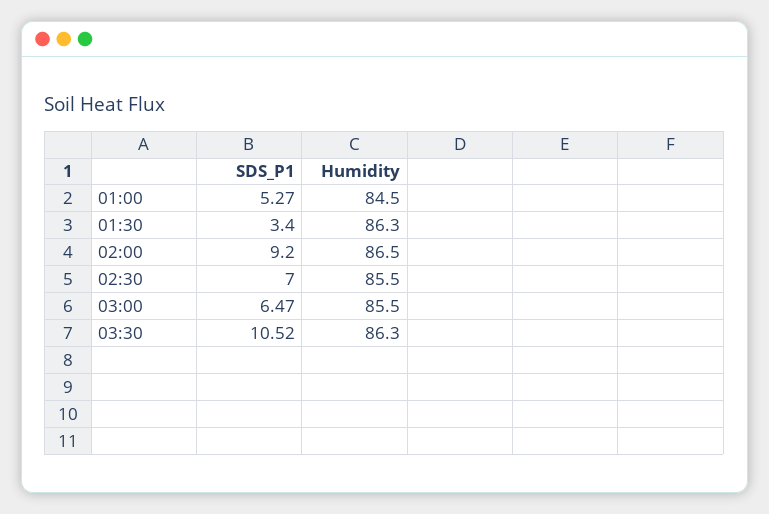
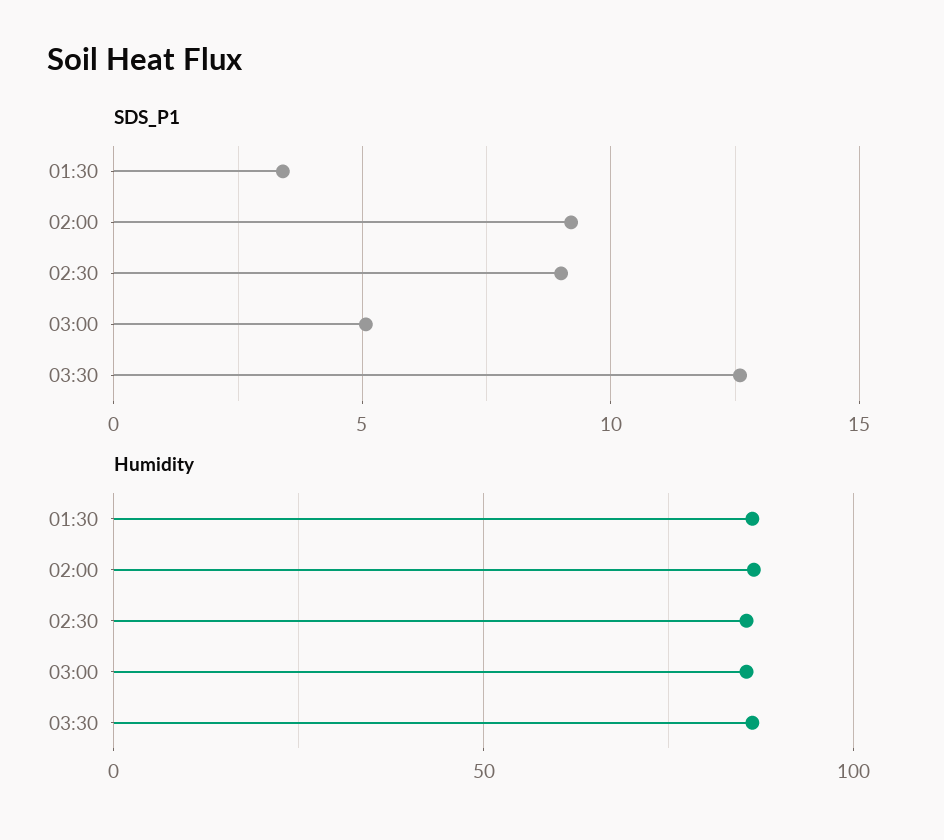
  {
    "SDS_P1": {
-     "01:00": 5.27,
      "01:30": 3.4,
      "02:00": 9.2,
-     "02:30": 7,
+     "02:30": 9,
-     "03:00": 6.47,
+     "03:00": 5,
-     "03:30": 10.52
+     "03:30": 12.5
    },
    "Humidity": {
-     "01:00": 84.5,
      "01:30": 86.3,
      "02:00": 86.5,
      "02:30": 85.5,
      "03:00": 85.5,
      "03:30": 86.3
    }
  }

